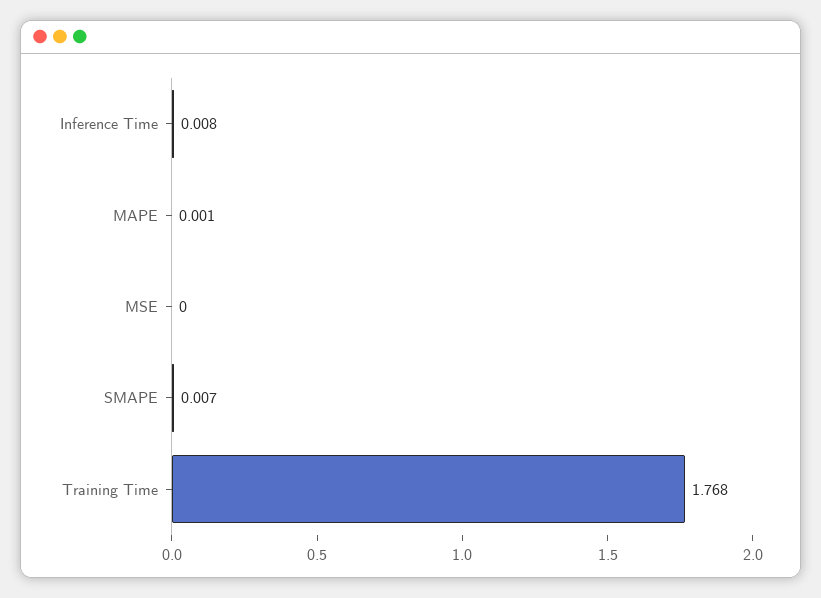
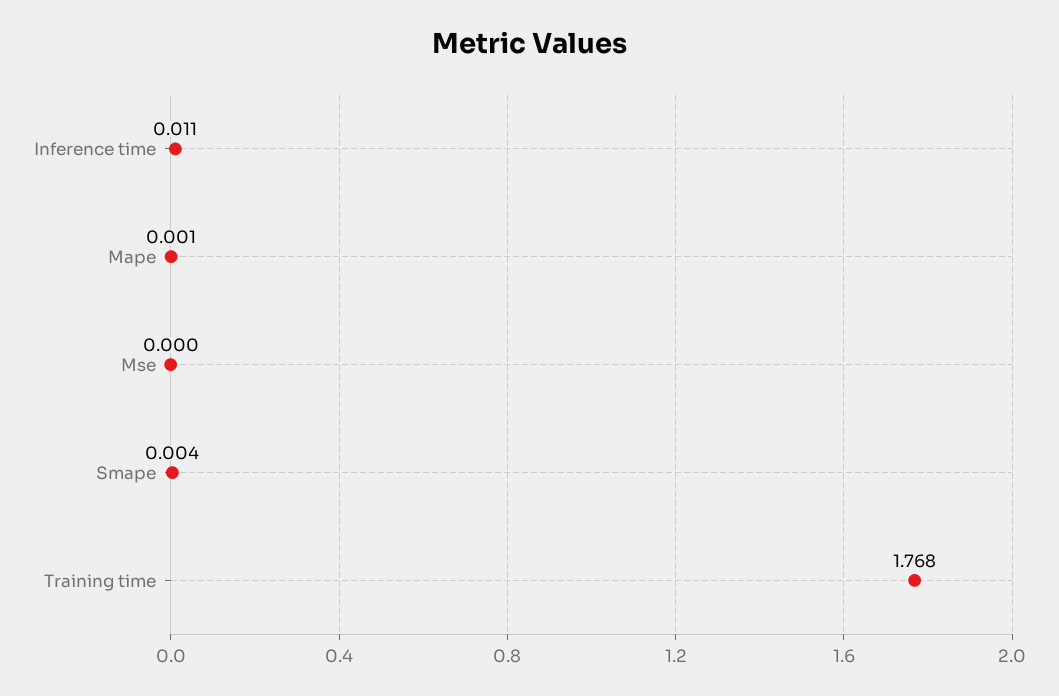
  {
-   "Inference Time": 0.008,
+   "Inference Time": 0.011,
    "MAPE": 0.001,
    "MSE": 0,
-   "SMAPE": 0.007,
+   "SMAPE": 0.004,
    "Training Time": 1.768
  }

